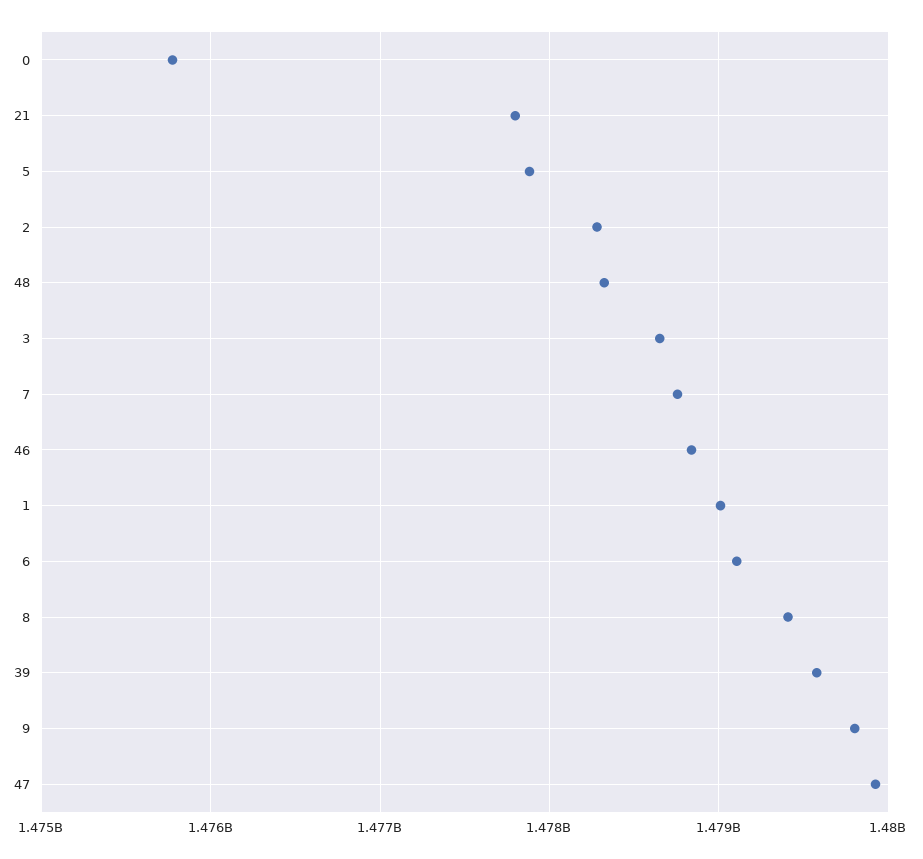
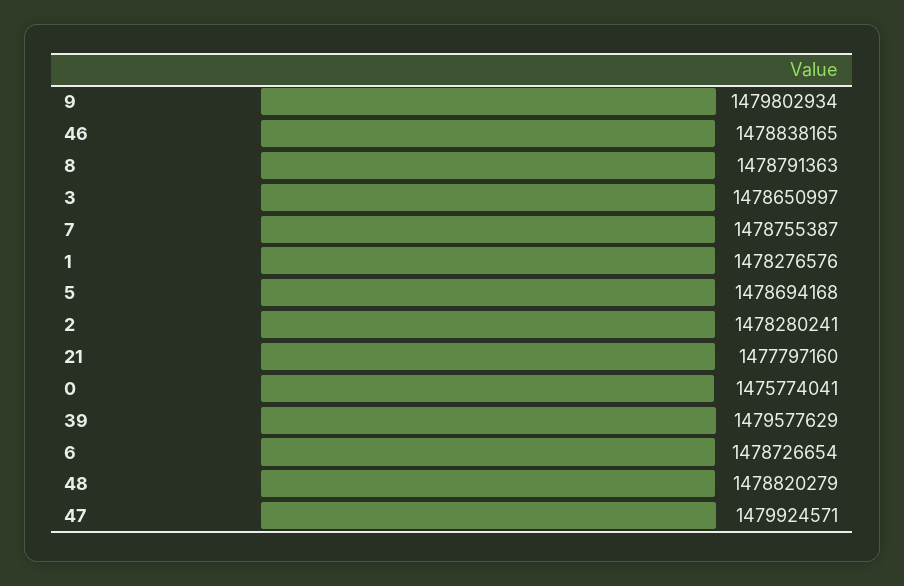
  {
    "0": 1475774041,
    "21": 1477797160,
-   "5": 1477900000,
+   "5": 1478694168,
    "2": 1478280241,
-   "48": 1478300000,
+   "48": 1478820279,
    "3": 1478650997,
    "7": 1478755387,
    "46": 1478838165,
-   "1": 1479000000,
+   "1": 1478276576,
-   "6": 1479100000,
+   "6": 1478726654,
-   "8": 1479400000,
+   "8": 1478791363,
    "39": 1479577629,
    "9": 1479802934,
    "47": 1479924571
  }

